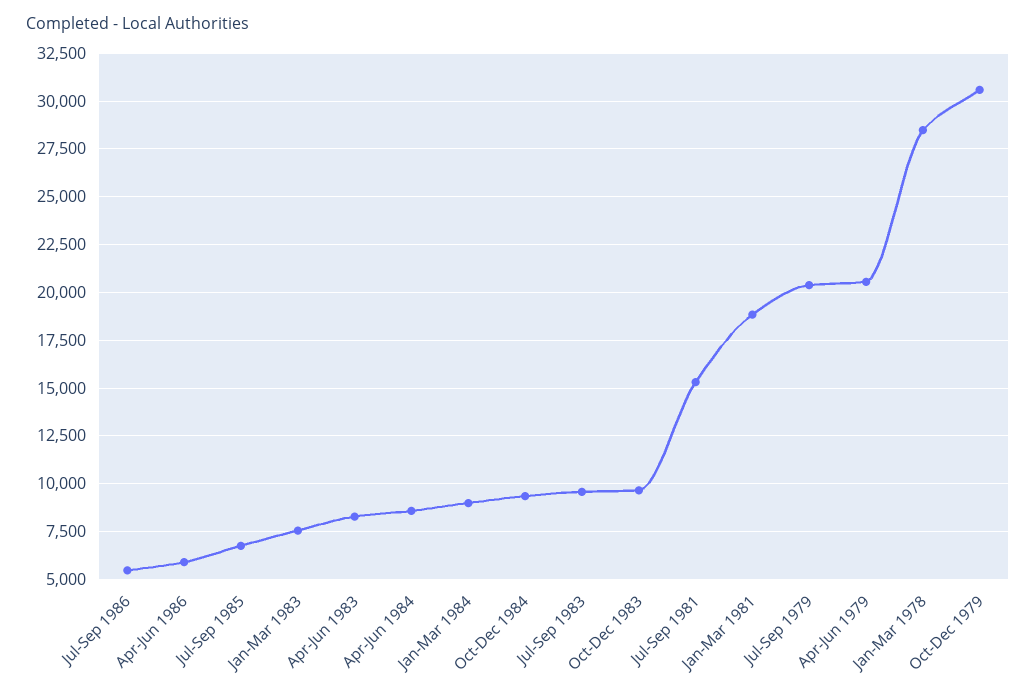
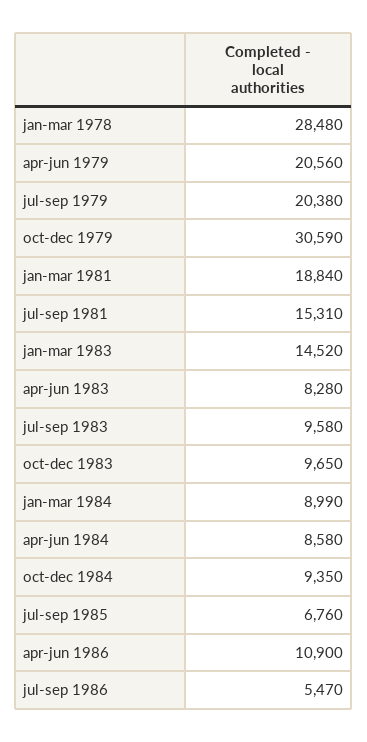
  {
    "Jul-Sep 1986": 5470,
-   "Apr-Jun 1986": 6000,
+   "Apr-Jun 1986": 10900,
    "Jul-Sep 1985": 6760,
-   "Jan-Mar 1983": 7500,
+   "Jan-Mar 1983": 14520,
    "Apr-Jun 1983": 8280,
    "Apr-Jun 1984": 8580,
    "Jan-Mar 1984": 8990,
    "Oct-Dec 1984": 9350,
    "Jul-Sep 1983": 9580,
    "Oct-Dec 1983": 9650,
    "Jul-Sep 1981": 15310,
    "Jan-Mar 1981": 18840,
    "Jul-Sep 1979": 20380,
    "Apr-Jun 1979": 20560,
    "Jan-Mar 1978": 28480,
    "Oct-Dec 1979": 30590
  }

